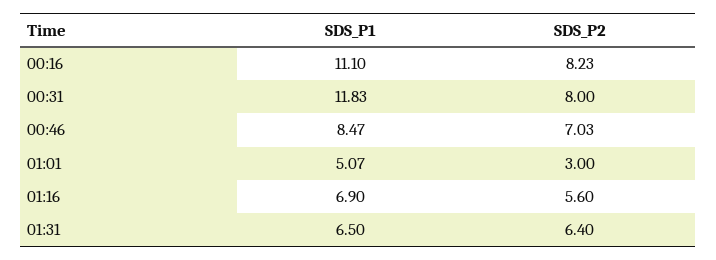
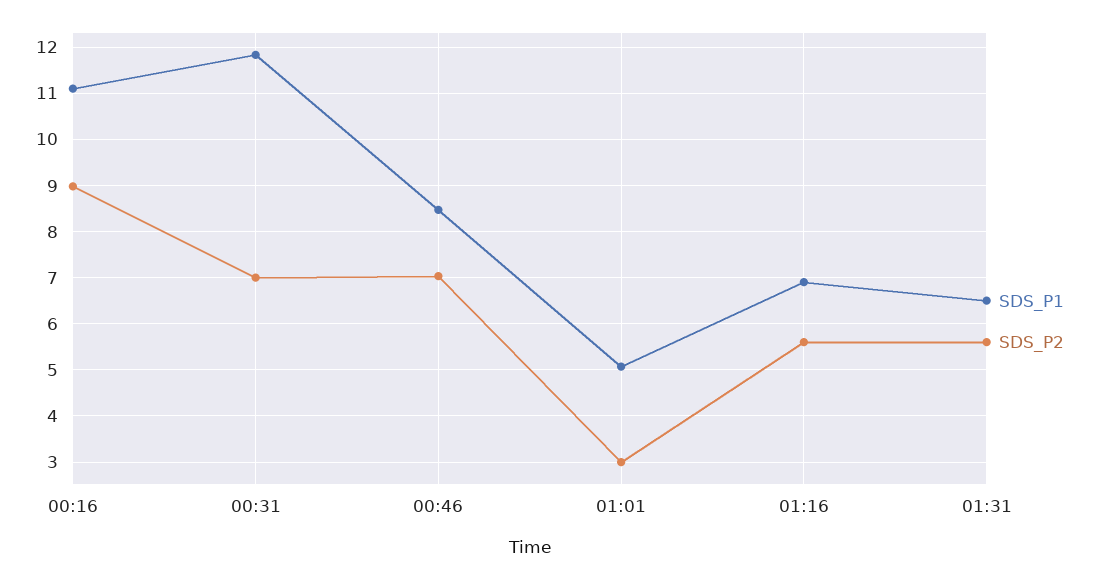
  {
    "SDS_P1": {
      "00:16": 11.1,
      "00:31": 11.83,
      "00:46": 8.47,
      "01:01": 5.07,
      "01:16": 6.9,
      "01:31": 6.5
    },
    "SDS_P2": {
-     "00:16": 8.23,
+     "00:16": 9,
-     "00:31": 8,
+     "00:31": 7,
      "00:46": 7.03,
      "01:01": 3,
      "01:16": 5.6,
-     "01:31": 6.4
+     "01:31": 5.6
    }
  }

